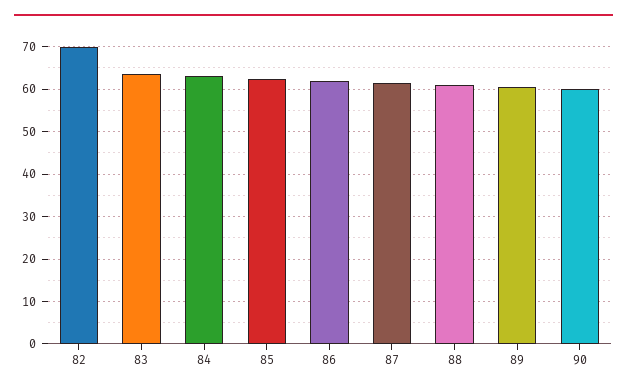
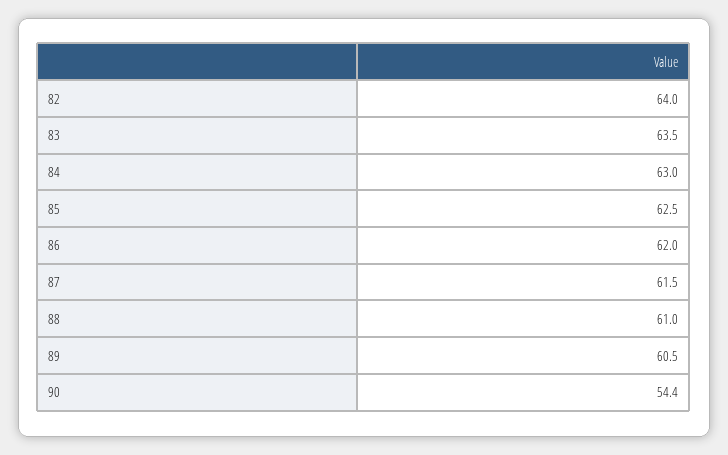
  {
-   "82": 70,
+   "82": 64,
    "83": 63.5,
    "84": 63,
    "85": 62.5,
    "86": 62,
    "87": 61.5,
    "88": 61,
    "89": 60.5,
-   "90": 60
+   "90": 54.4
  }

